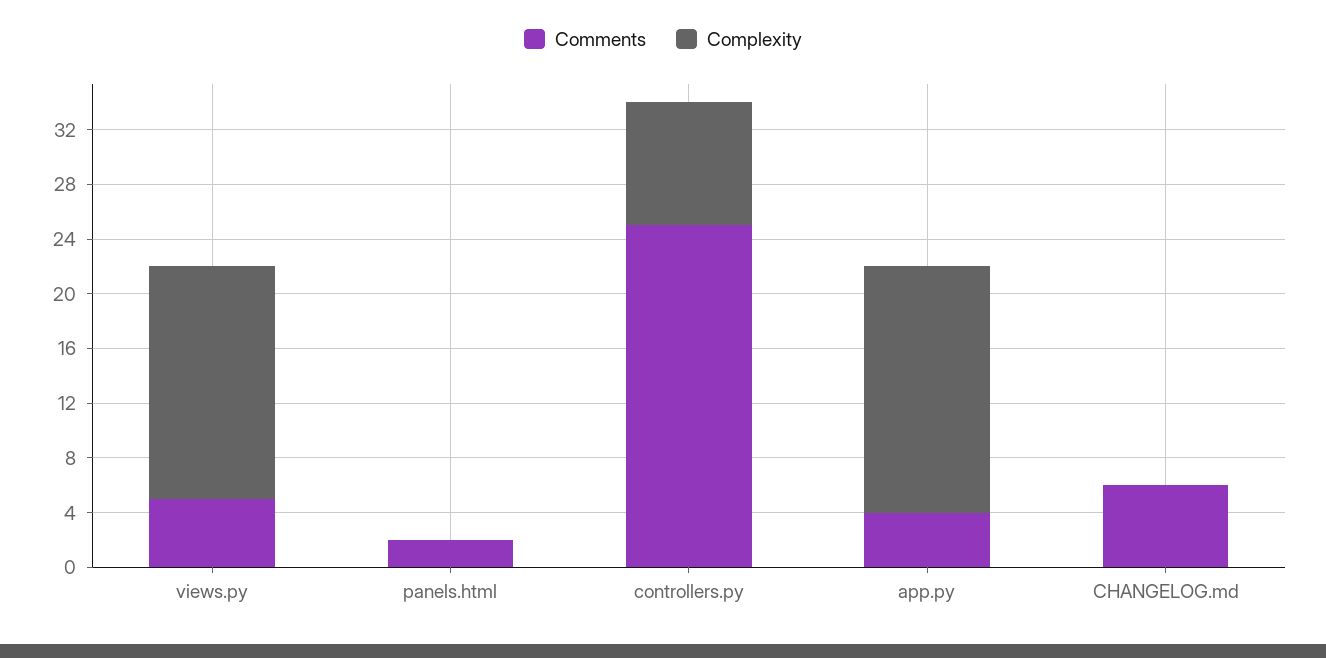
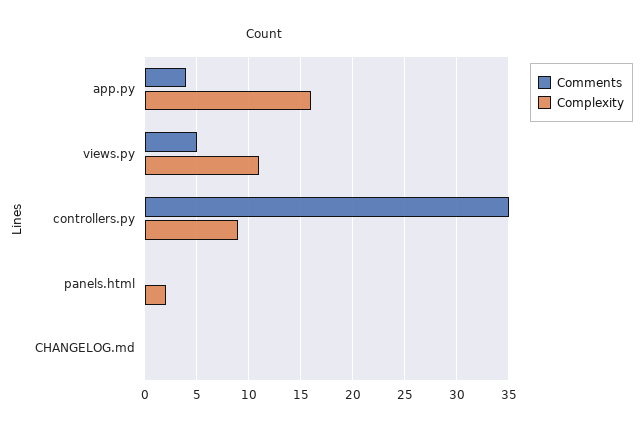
  {
    "Comments": {
      "views.py": 5,
-     "panels.html": 2,
+     "panels.html": 0,
-     "controllers.py": 25,
+     "controllers.py": 35,
      "app.py": 4,
-     "CHANGELOG.md": 6
+     "CHANGELOG.md": 0
    },
    "Complexity": {
-     "views.py": 17,
+     "views.py": 11,
-     "panels.html": 0,
+     "panels.html": 2,
      "controllers.py": 9,
-     "app.py": 18,
+     "app.py": 16,
      "CHANGELOG.md": 0
    }
  }

